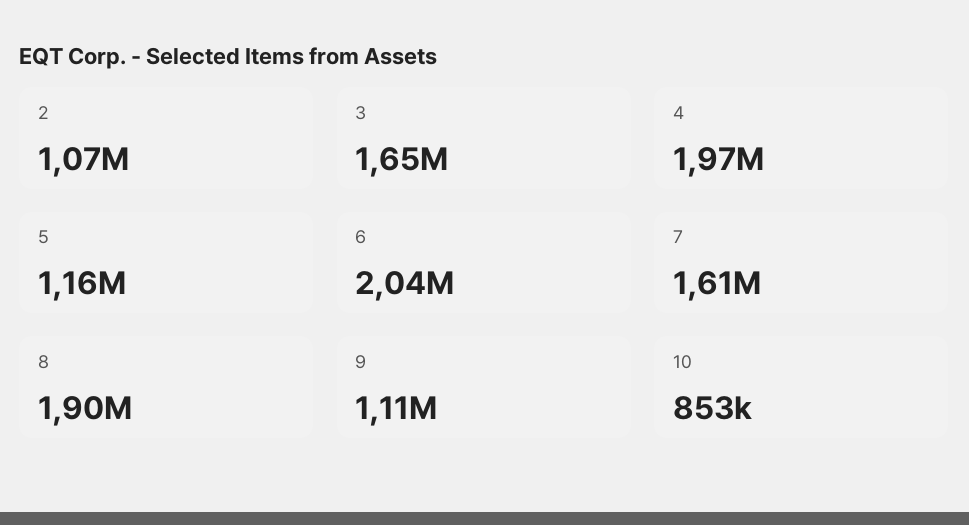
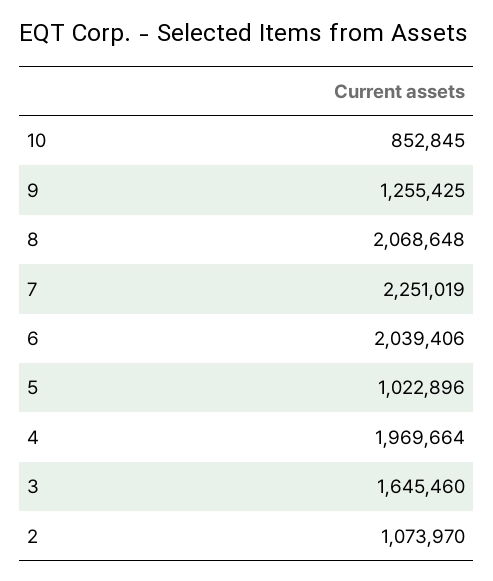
  {
    "2": 1073970,
    "3": 1645460,
    "4": 1969664,
-   "5": 1160000,
+   "5": 1022896,
    "6": 2039406,
-   "7": 1610000,
+   "7": 2251019,
-   "8": 1900000,
+   "8": 2068648,
-   "9": 1110000,
+   "9": 1255425,
    "10": 852845
  }

